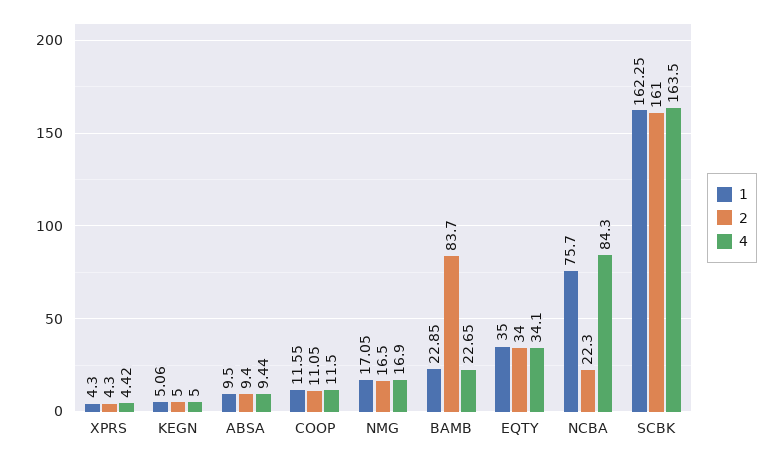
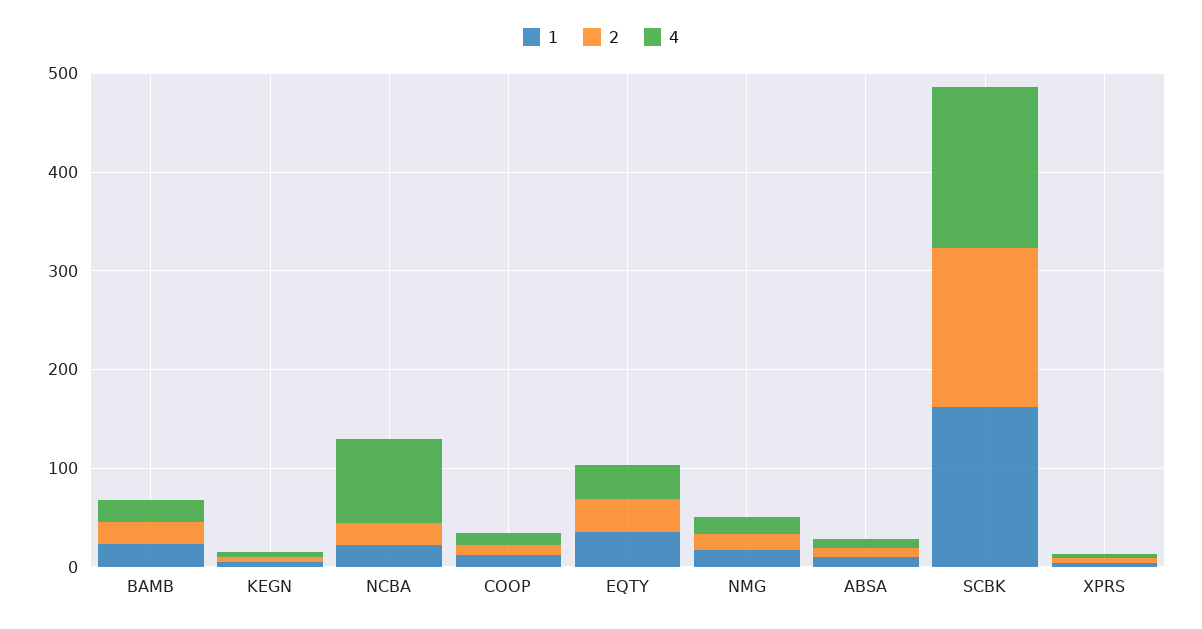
  {
    "1": {
      "XPRS": 4.3,
      "KEGN": 5.06,
      "ABSA": 9.5,
      "COOP": 11.55,
      "NMG": 17.05,
      "BAMB": 22.85,
      "EQTY": 35,
-     "NCBA": 75.7,
+     "NCBA": 20,
      "SCBK": 162.25
    },
    "2": {
      "XPRS": 4.3,
      "KEGN": 5,
      "ABSA": 9.4,
      "COOP": 11.05,
      "NMG": 16.5,
-     "BAMB": 83.7,
+     "BAMB": 20,
      "EQTY": 34,
      "NCBA": 22.3,
      "SCBK": 161
    },
    "4": {
      "XPRS": 4.42,
      "KEGN": 5,
      "ABSA": 9.44,
      "COOP": 11.5,
      "NMG": 16.9,
      "BAMB": 22.65,
      "EQTY": 34.1,
      "NCBA": 84.3,
      "SCBK": 163.5
    }
  }

